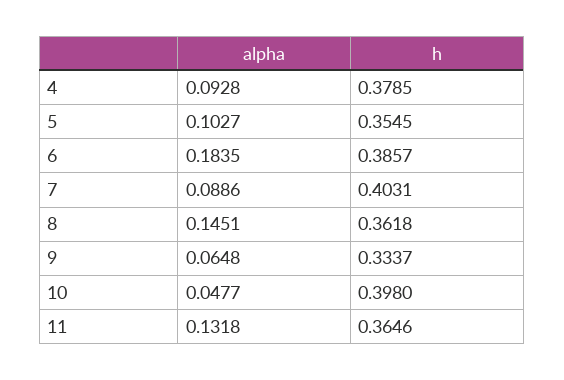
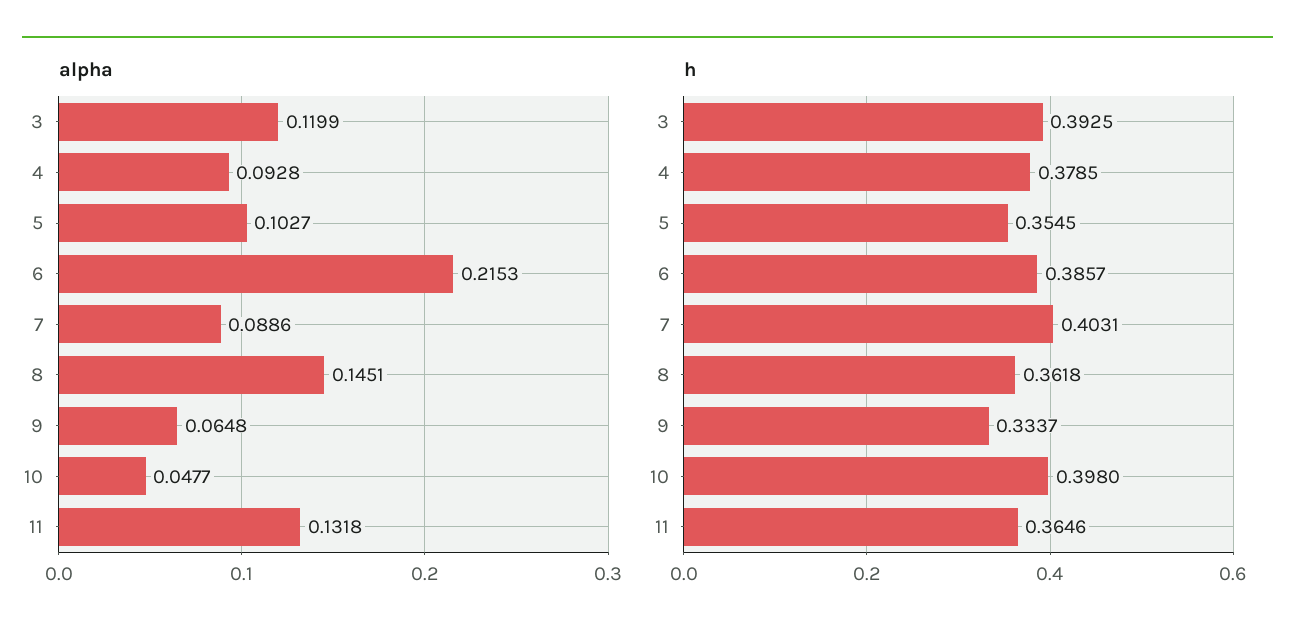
  {
    "alpha": {
      "4": 0.0928,
      "5": 0.1027,
-     "6": 0.1835,
+     "6": 0.2153,
      "7": 0.0886,
      "8": 0.1451,
      "9": 0.0648,
      "10": 0.0477,
-     "11": 0.1318
+     "11": 0.1318,
+     "3": 0.1199
    },
    "h": {
      "4": 0.3785,
      "5": 0.3545,
      "6": 0.3857,
      "7": 0.4031,
      "8": 0.3618,
      "9": 0.3337,
      "10": 0.398,
-     "11": 0.3646
+     "11": 0.3646,
+     "3": 0.3925
    }
  }

